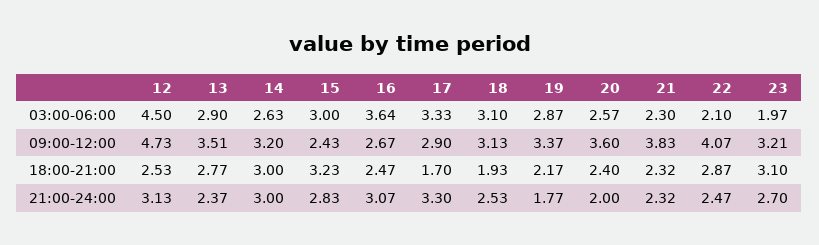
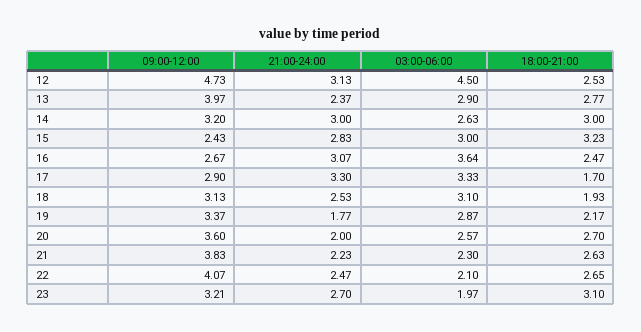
  {
    "12": {
      "03:00-06:00": 4.5,
      "09:00-12:00": 4.73,
      "18:00-21:00": 2.53,
      "21:00-24:00": 3.13
    },
    "13": {
      "03:00-06:00": 2.9,
-     "09:00-12:00": 3.51,
+     "09:00-12:00": 3.97,
      "18:00-21:00": 2.77,
      "21:00-24:00": 2.37
    },
    "14": {
      "03:00-06:00": 2.63,
      "09:00-12:00": 3.2,
      "18:00-21:00": 3,
      "21:00-24:00": 3
    },
    "15": {
      "03:00-06:00": 3,
      "09:00-12:00": 2.43,
      "18:00-21:00": 3.23,
      "21:00-24:00": 2.83
    },
    "16": {
      "03:00-06:00": 3.64,
      "09:00-12:00": 2.67,
      "18:00-21:00": 2.47,
      "21:00-24:00": 3.07
    },
    "17": {
      "03:00-06:00": 3.33,
      "09:00-12:00": 2.9,
      "18:00-21:00": 1.7,
      "21:00-24:00": 3.3
    },
    "18": {
      "03:00-06:00": 3.1,
      "09:00-12:00": 3.13,
      "18:00-21:00": 1.93,
      "21:00-24:00": 2.53
    },
    "19": {
      "03:00-06:00": 2.87,
      "09:00-12:00": 3.37,
      "18:00-21:00": 2.17,
      "21:00-24:00": 1.77
    },
    "20": {
      "03:00-06:00": 2.57,
      "09:00-12:00": 3.6,
-     "18:00-21:00": 2.4,
+     "18:00-21:00": 2.7,
      "21:00-24:00": 2
    },
    "21": {
      "03:00-06:00": 2.3,
      "09:00-12:00": 3.83,
-     "18:00-21:00": 2.32,
+     "18:00-21:00": 2.63,
-     "21:00-24:00": 2.32
+     "21:00-24:00": 2.23
    },
    "22": {
      "03:00-06:00": 2.1,
      "09:00-12:00": 4.07,
-     "18:00-21:00": 2.87,
+     "18:00-21:00": 2.65,
      "21:00-24:00": 2.47
    },
    "23": {
      "03:00-06:00": 1.97,
      "09:00-12:00": 3.21,
      "18:00-21:00": 3.1,
      "21:00-24:00": 2.7
    }
  }

